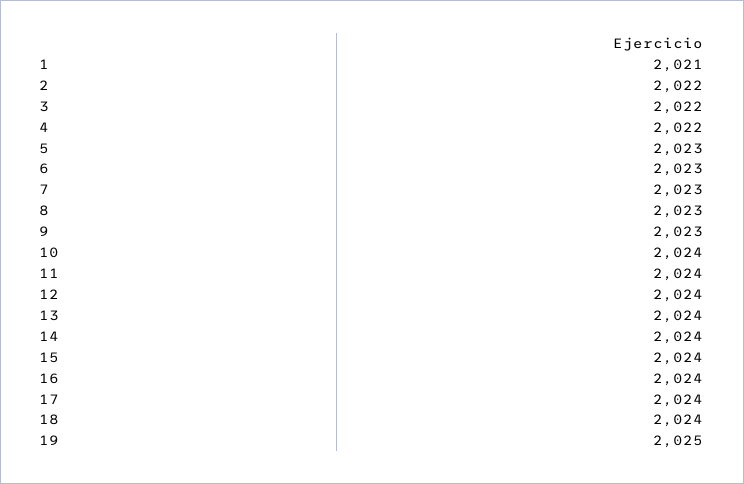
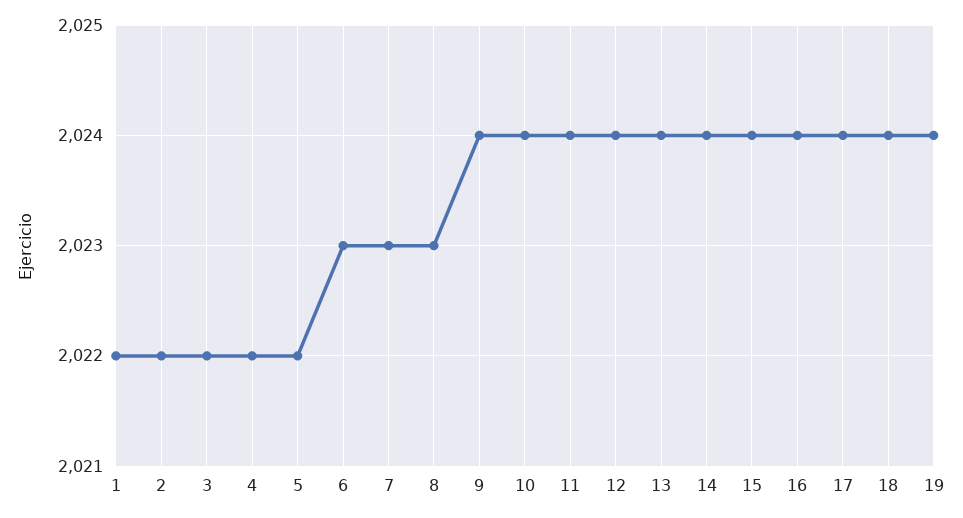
  {
-   "1": 2021,
+   "1": 2022,
    "2": 2022,
    "3": 2022,
    "4": 2022,
-   "5": 2023,
+   "5": 2022,
    "6": 2023,
    "7": 2023,
    "8": 2023,
-   "9": 2023,
+   "9": 2024,
    "10": 2024,
    "11": 2024,
    "12": 2024,
    "13": 2024,
    "14": 2024,
    "15": 2024,
    "16": 2024,
    "17": 2024,
    "18": 2024,
-   "19": 2025
+   "19": 2024
  }

